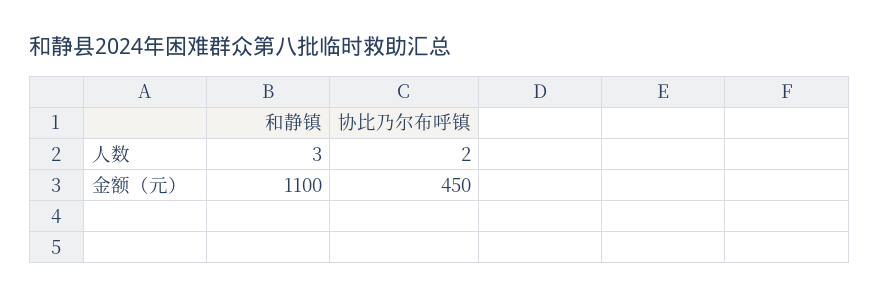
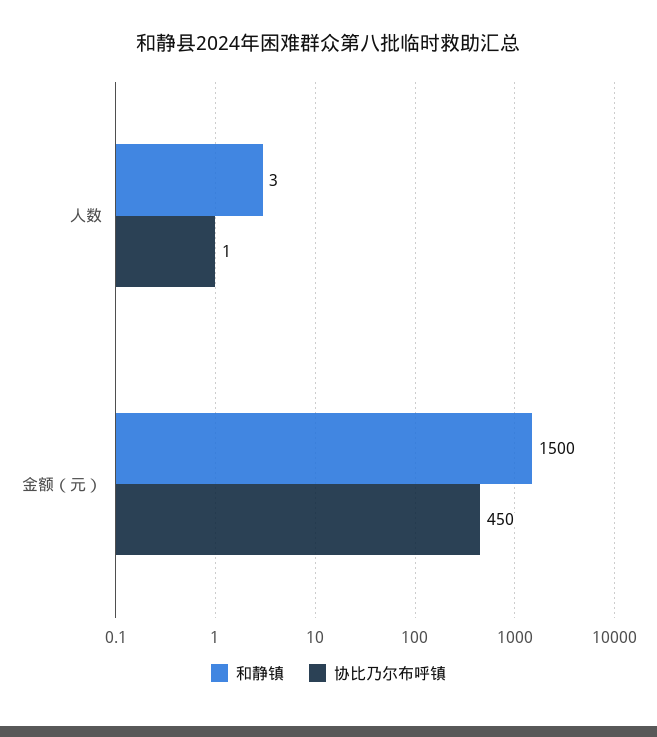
  {
    "和静镇": {
      "人数": 3,
-     "金额（元）": 1100
+     "金额（元）": 1500
    },
    "协比乃尔布呼镇": {
-     "人数": 2,
+     "人数": 1,
      "金额（元）": 450
    }
  }

